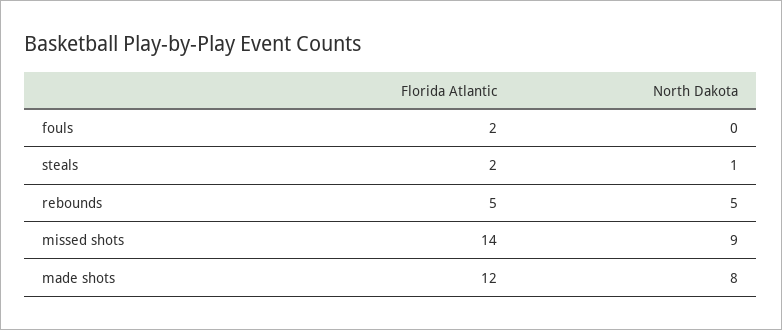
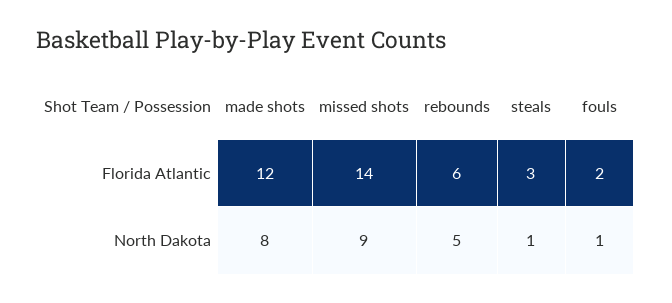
  {
    "Florida Atlantic": {
      "fouls": 2,
-     "steals": 2,
+     "steals": 3,
-     "rebounds": 5,
+     "rebounds": 6,
      "missed shots": 14,
      "made shots": 12
    },
    "North Dakota": {
-     "fouls": 0,
+     "fouls": 1,
      "steals": 1,
      "rebounds": 5,
      "missed shots": 9,
      "made shots": 8
    }
  }

